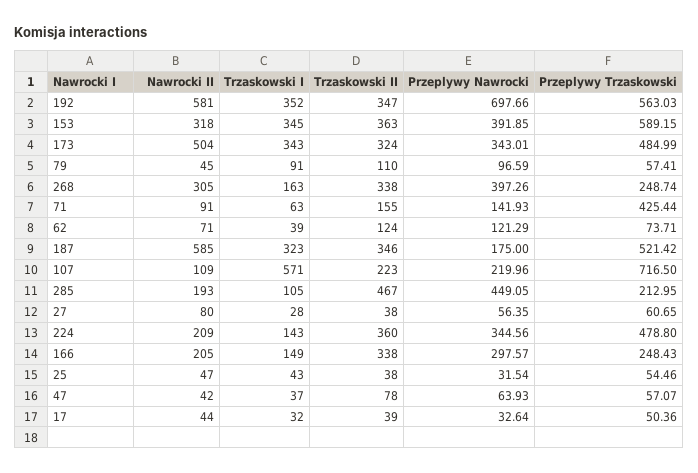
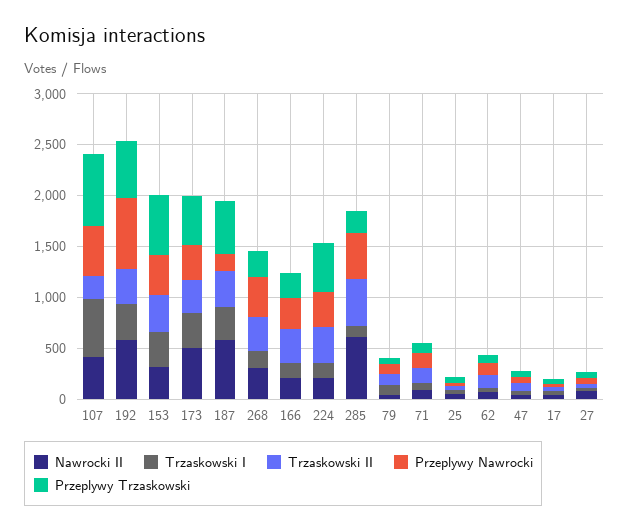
  {
    "Nawrocki II": {
      "192": 581,
      "153": 318,
      "173": 504,
      "79": 45,
      "268": 305,
      "71": 91,
      "62": 71,
      "187": 585,
-     "107": 109,
+     "107": 400,
-     "285": 193,
+     "285": 600,
      "27": 80,
      "224": 209,
      "166": 205,
      "25": 47,
      "47": 42,
      "17": 44
    },
    "Trzaskowski I": {
      "192": 352,
      "153": 345,
      "173": 343,
      "79": 91,
      "268": 163,
      "71": 63,
      "62": 39,
      "187": 323,
      "107": 571,
      "285": 105,
      "27": 28,
      "224": 143,
      "166": 149,
      "25": 43,
      "47": 37,
      "17": 32
    },
    "Trzaskowski II": {
      "192": 347,
      "153": 363,
      "173": 324,
      "79": 110,
      "268": 338,
      "71": 155,
      "62": 124,
      "187": 346,
      "107": 223,
      "285": 467,
      "27": 38,
      "224": 360,
      "166": 338,
      "25": 38,
      "47": 78,
      "17": 39
    },
    "Przeplywy Nawrocki": {
      "192": 697.66,
      "153": 391.85,
      "173": 343.01,
      "79": 96.59,
      "268": 397.26,
      "71": 141.93,
      "62": 121.29,
      "187": 175,
-     "107": 219.96,
+     "107": 500,
      "285": 449.05,
      "27": 56.35,
      "224": 344.56,
      "166": 297.57,
      "25": 31.54,
      "47": 63.93,
      "17": 32.64
    },
    "Przeplywy Trzaskowski": {
      "192": 563.03,
      "153": 589.15,
      "173": 484.99,
      "79": 57.41,
      "268": 248.74,
-     "71": 425.44,
+     "71": 100,
      "62": 73.71,
      "187": 521.42,
      "107": 716.5,
      "285": 212.95,
      "27": 60.65,
      "224": 478.8,
      "166": 248.43,
      "25": 54.46,
      "47": 57.07,
      "17": 50.36
    }
  }

